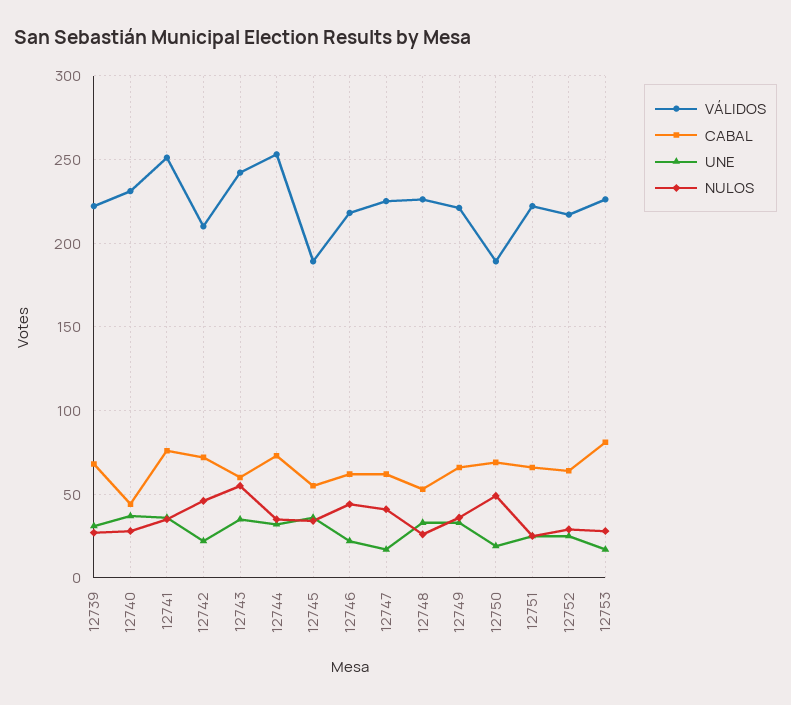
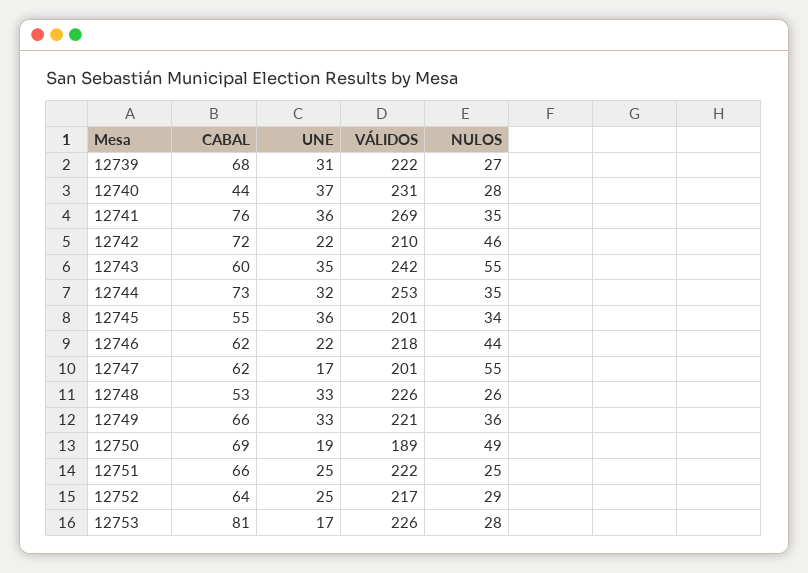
  {
    "VÁLIDOS": {
      "12739": 222,
      "12740": 231,
-     "12741": 250,
+     "12741": 269,
      "12742": 210,
      "12743": 242,
      "12744": 253,
-     "12745": 190,
+     "12745": 201,
      "12746": 218,
-     "12747": 225,
+     "12747": 201,
      "12748": 226,
      "12749": 221,
      "12750": 189,
      "12751": 222,
      "12752": 217,
      "12753": 226
    },
    "CABAL": {
      "12739": 68,
      "12740": 44,
      "12741": 76,
      "12742": 72,
      "12743": 60,
      "12744": 73,
      "12745": 55,
      "12746": 62,
      "12747": 62,
      "12748": 53,
      "12749": 66,
      "12750": 69,
      "12751": 66,
      "12752": 64,
      "12753": 81
    },
    "UNE": {
      "12739": 31,
      "12740": 37,
      "12741": 36,
      "12742": 22,
      "12743": 35,
      "12744": 32,
      "12745": 36,
      "12746": 22,
      "12747": 17,
      "12748": 33,
      "12749": 33,
      "12750": 19,
      "12751": 25,
      "12752": 25,
      "12753": 17
    },
    "NULOS": {
      "12739": 27,
      "12740": 28,
      "12741": 35,
      "12742": 46,
      "12743": 55,
      "12744": 35,
      "12745": 34,
      "12746": 44,
-     "12747": 40,
+     "12747": 55,
      "12748": 26,
      "12749": 36,
      "12750": 49,
      "12751": 25,
      "12752": 29,
      "12753": 28
    }
  }

